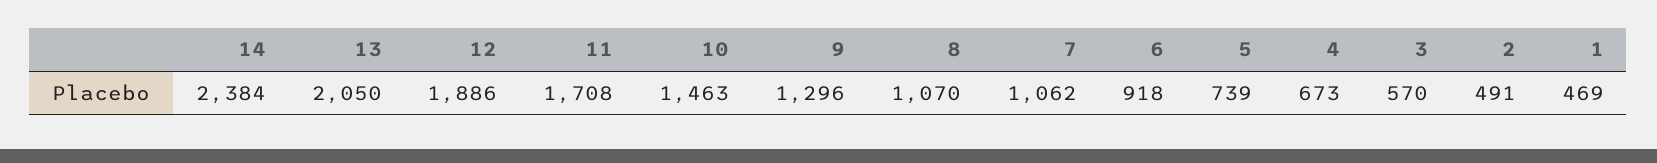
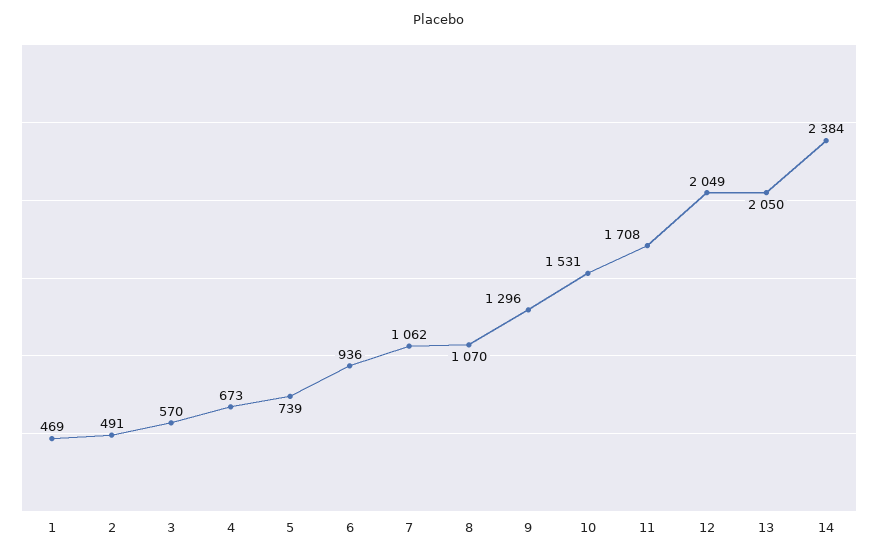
  {
    "14": 2384,
    "13": 2050,
-   "12": 1886,
+   "12": 2049,
    "11": 1708,
-   "10": 1463,
+   "10": 1531,
    "9": 1296,
    "8": 1070,
    "7": 1062,
-   "6": 918,
+   "6": 936,
    "5": 739,
    "4": 673,
    "3": 570,
    "2": 491,
    "1": 469
  }

